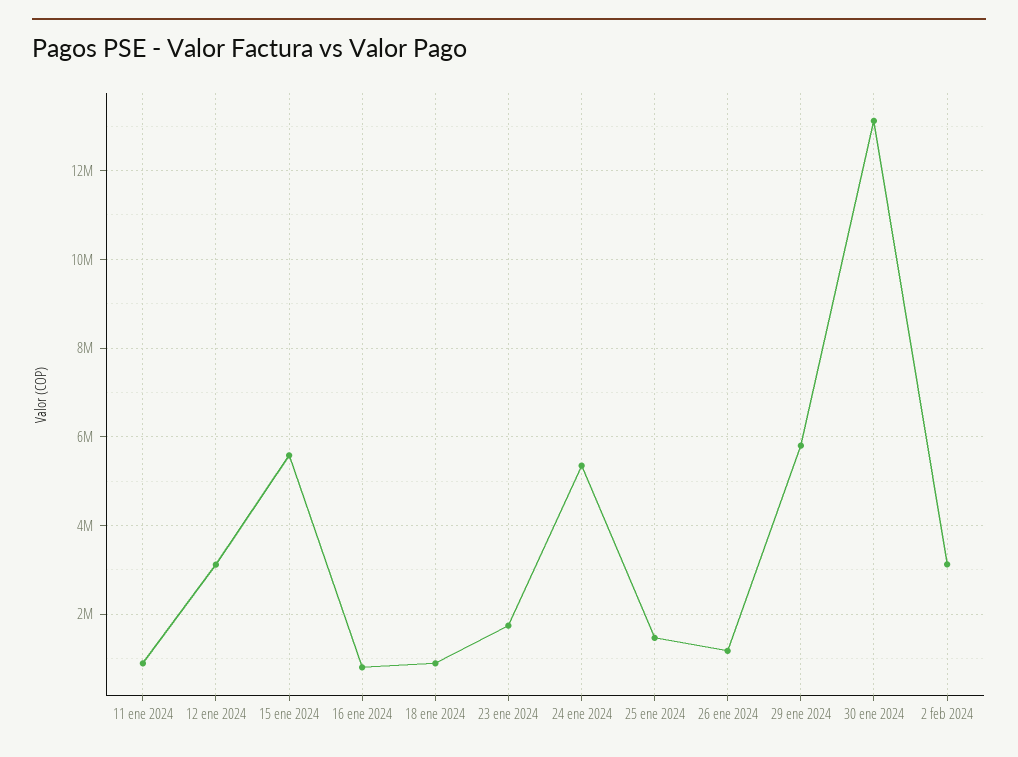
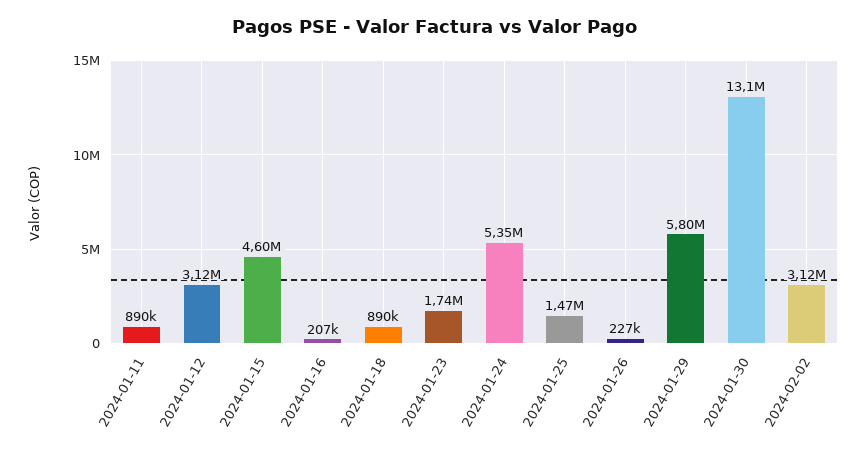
  {
    "11 ene 2024": 890000,
    "12 ene 2024": 3120000,
-   "15 ene 2024": 5600000,
+   "15 ene 2024": 4600000,
-   "16 ene 2024": 800000,
+   "16 ene 2024": 207000,
    "18 ene 2024": 890000,
    "23 ene 2024": 1740000,
    "24 ene 2024": 5350000,
    "25 ene 2024": 1470000,
-   "26 ene 2024": 1200000,
+   "26 ene 2024": 227000,
    "29 ene 2024": 5800000,
    "30 ene 2024": 13100000,
    "2 feb 2024": 3120000
  }

